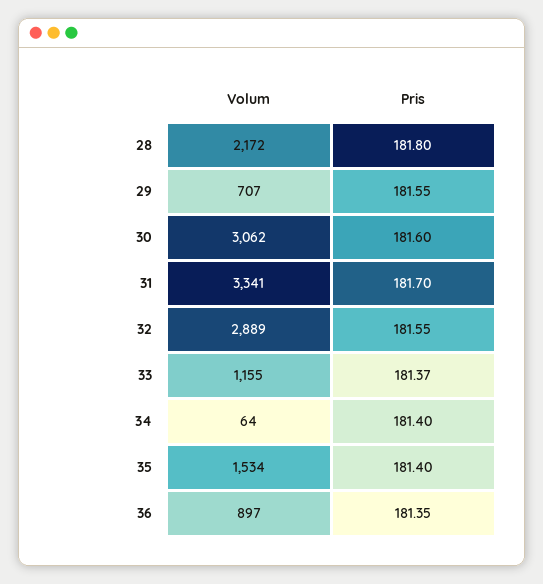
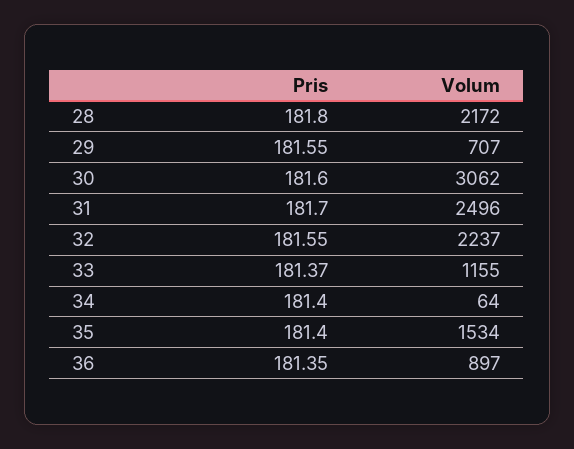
  {
    "Volum": {
      "28": 2172,
      "29": 707,
      "30": 3062,
-     "31": 3341,
+     "31": 2496,
-     "32": 2889,
+     "32": 2237,
      "33": 1155,
      "34": 64,
      "35": 1534,
      "36": 897
    },
    "Pris": {
      "28": 181.8,
      "29": 181.55,
      "30": 181.6,
      "31": 181.7,
      "32": 181.55,
      "33": 181.37,
      "34": 181.4,
      "35": 181.4,
      "36": 181.35
    }
  }

